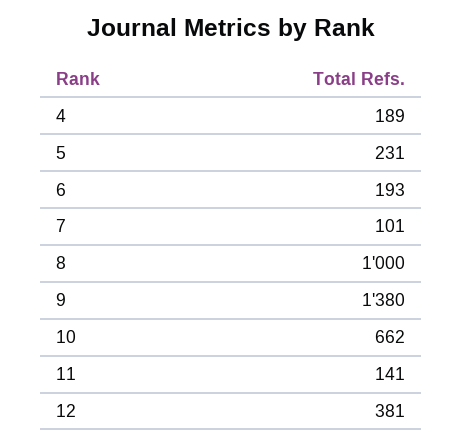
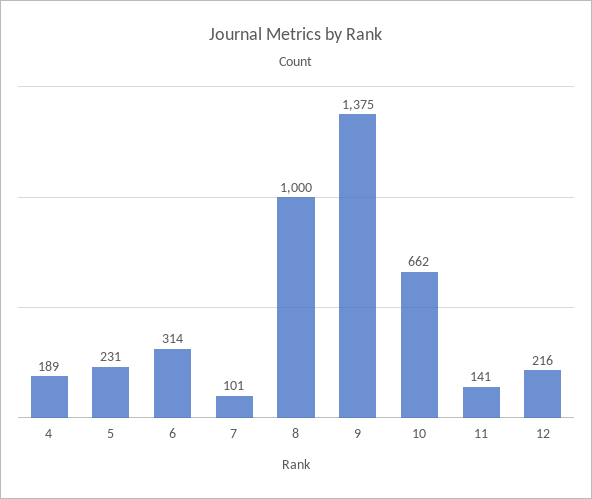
  {
    "4": 189,
    "5": 231,
-   "6": 193,
+   "6": 314,
    "7": 101,
    "8": 1000,
-   "9": 1380,
+   "9": 1375,
    "10": 662,
    "11": 141,
-   "12": 381
+   "12": 216
  }

